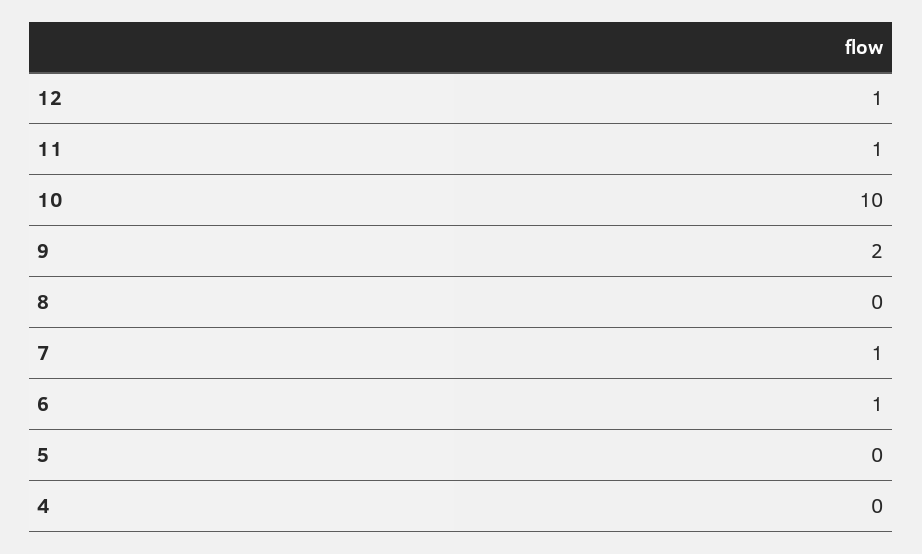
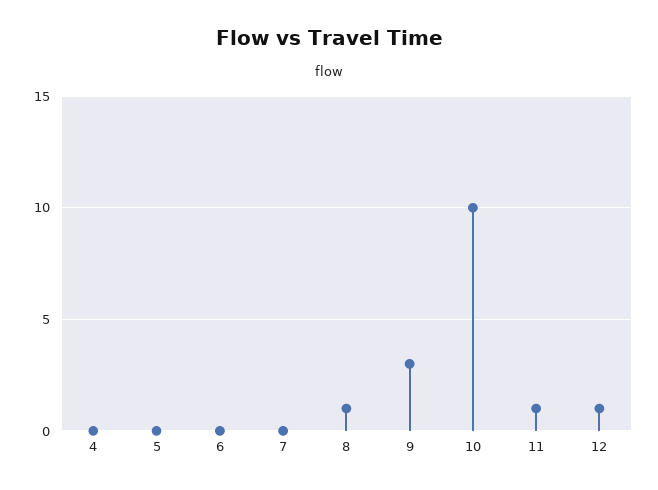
  {
    "12": 1,
    "11": 1,
    "10": 10,
-   "9": 2,
+   "9": 3,
-   "8": 0,
+   "8": 1,
-   "7": 1,
+   "7": 0,
-   "6": 1,
+   "6": 0,
    "5": 0,
    "4": 0
  }

